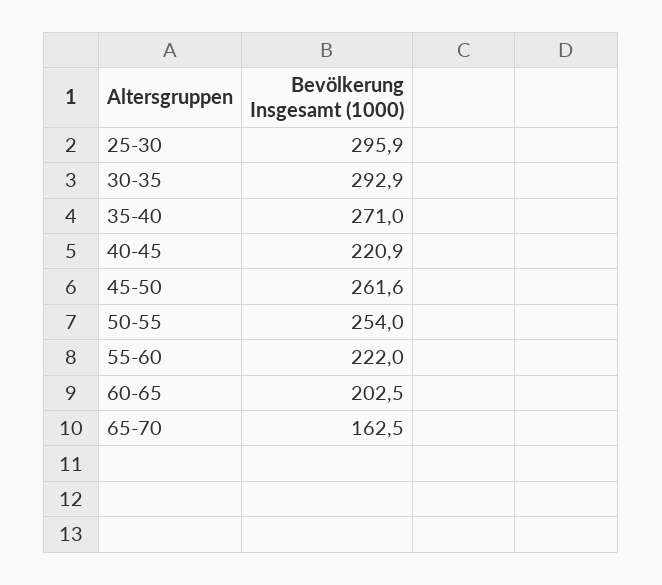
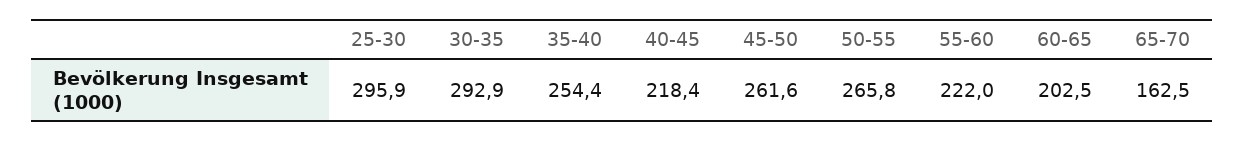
  {
    "25-30": 295.9,
    "30-35": 292.9,
-   "35-40": 271,
+   "35-40": 254.4,
-   "40-45": 220.9,
+   "40-45": 218.4,
    "45-50": 261.6,
-   "50-55": 254,
+   "50-55": 265.8,
    "55-60": 222,
    "60-65": 202.5,
    "65-70": 162.5
  }

